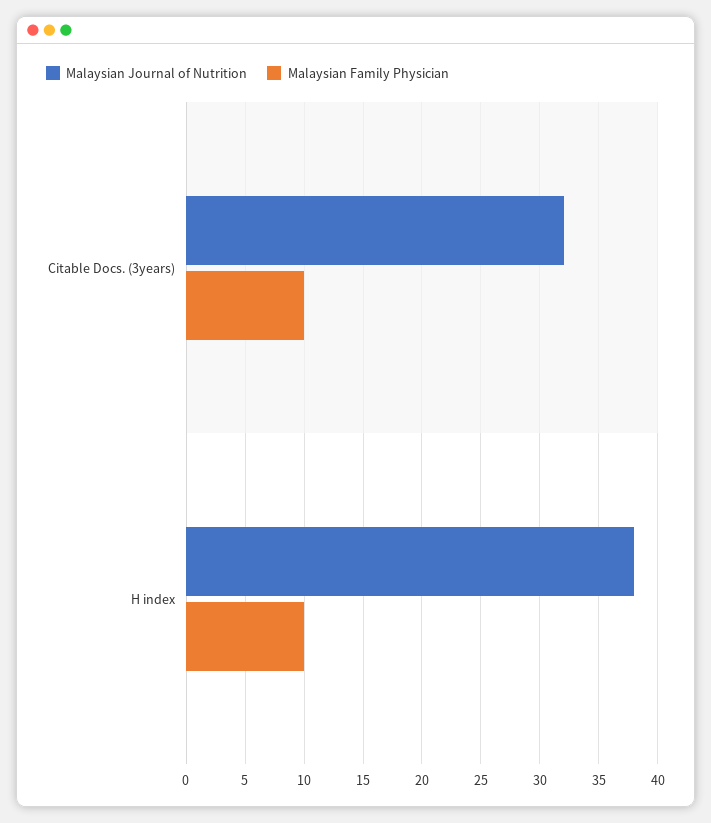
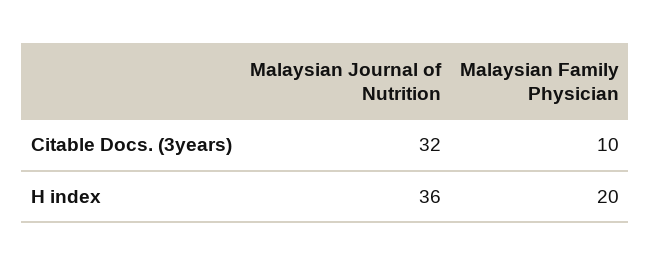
  {
    "Malaysian Journal of Nutrition": {
      "Citable Docs. (3years)": 32,
-     "H index": 38
+     "H index": 36
    },
    "Malaysian Family Physician": {
      "Citable Docs. (3years)": 10,
-     "H index": 10
+     "H index": 20
    }
  }

